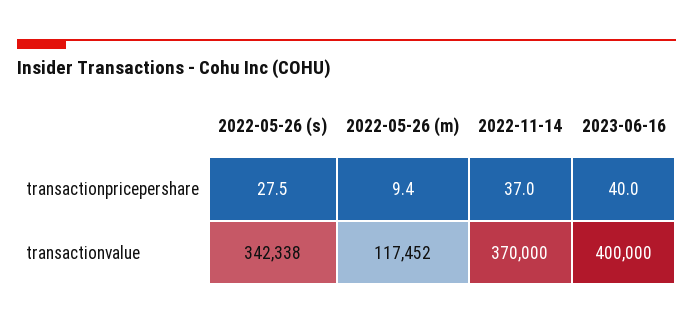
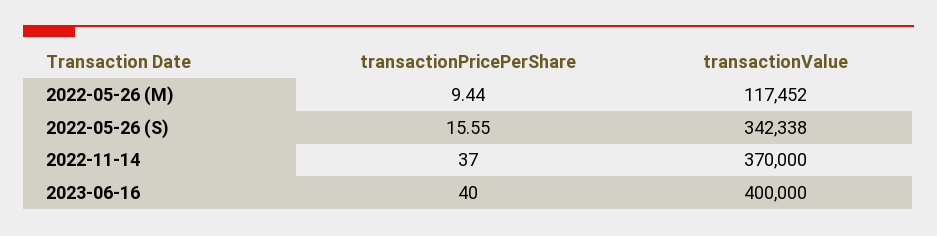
  {
    "2022-05-26 (s)": {
-     "transactionpricepershare": 27.5,
+     "transactionpricepershare": 15.55,
      "transactionvalue": 342338
    },
    "2022-05-26 (m)": {
      "transactionpricepershare": 9.44,
      "transactionvalue": 117452
    },
    "2022-11-14": {
      "transactionpricepershare": 37,
      "transactionvalue": 370000
    },
    "2023-06-16": {
      "transactionpricepershare": 40,
      "transactionvalue": 400000
    }
  }

